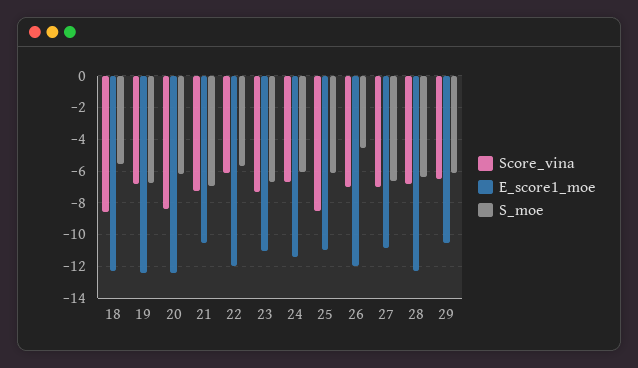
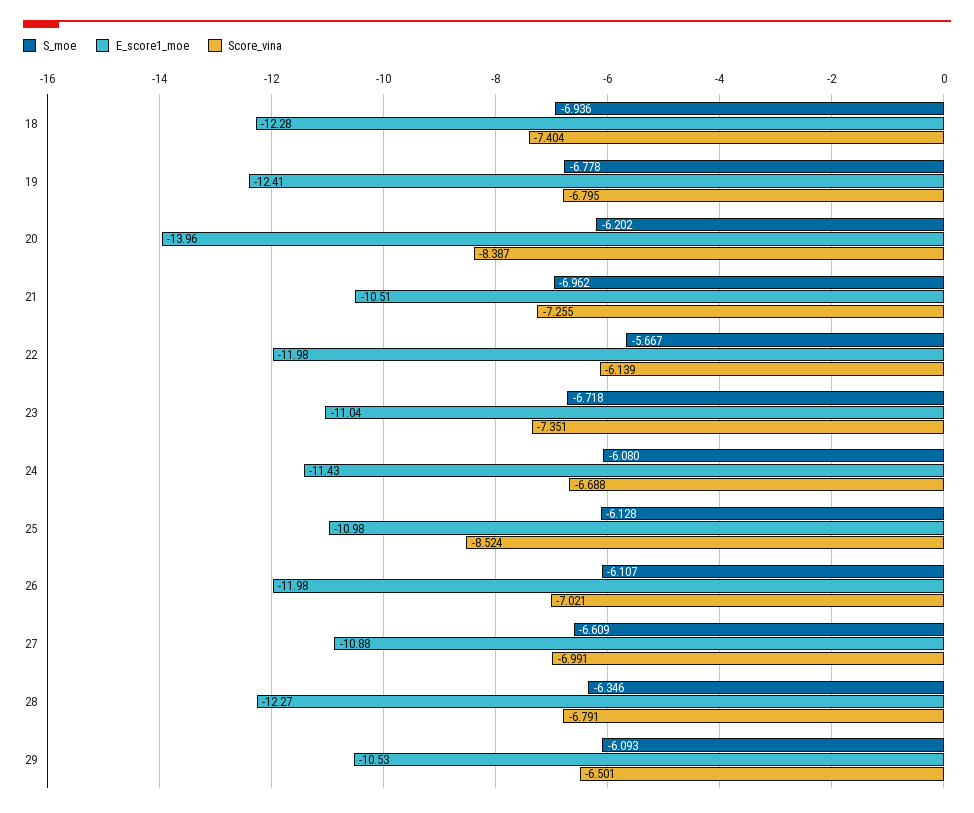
  {
    "Score_vina": {
-     "18": -8.5,
+     "18": -7.404,
      "19": -6.795,
      "20": -8.387,
      "21": -7.255,
      "22": -6.139,
      "23": -7.351,
      "24": -6.688,
      "25": -8.524,
      "26": -7.021,
      "27": -6.991,
      "28": -6.791,
      "29": -6.501
    },
    "E_score1_moe": {
      "18": -12.28,
      "19": -12.41,
-     "20": -12.5,
+     "20": -13.96,
      "21": -10.51,
      "22": -11.98,
      "23": -11.04,
      "24": -11.43,
      "25": -10.98,
      "26": -11.98,
      "27": -10.88,
      "28": -12.27,
      "29": -10.53
    },
    "S_moe": {
-     "18": -5.5,
+     "18": -6.936,
      "19": -6.778,
      "20": -6.202,
      "21": -6.962,
      "22": -5.667,
      "23": -6.718,
      "24": -6.08,
      "25": -6.128,
-     "26": -4.5,
+     "26": -6.107,
      "27": -6.609,
      "28": -6.346,
      "29": -6.093
    }
  }

